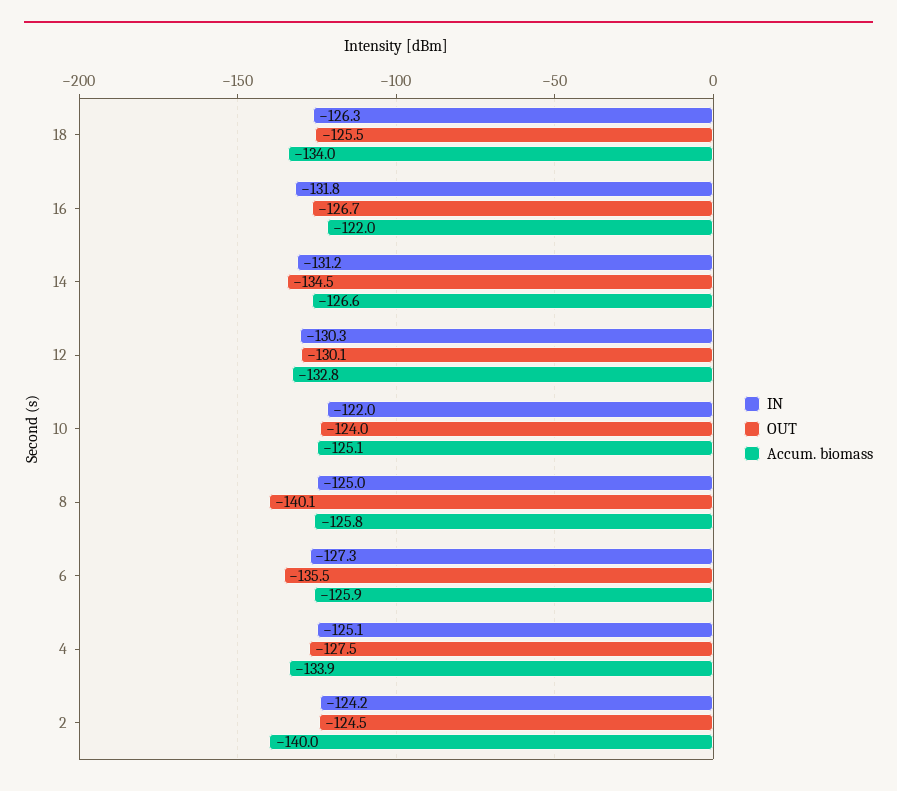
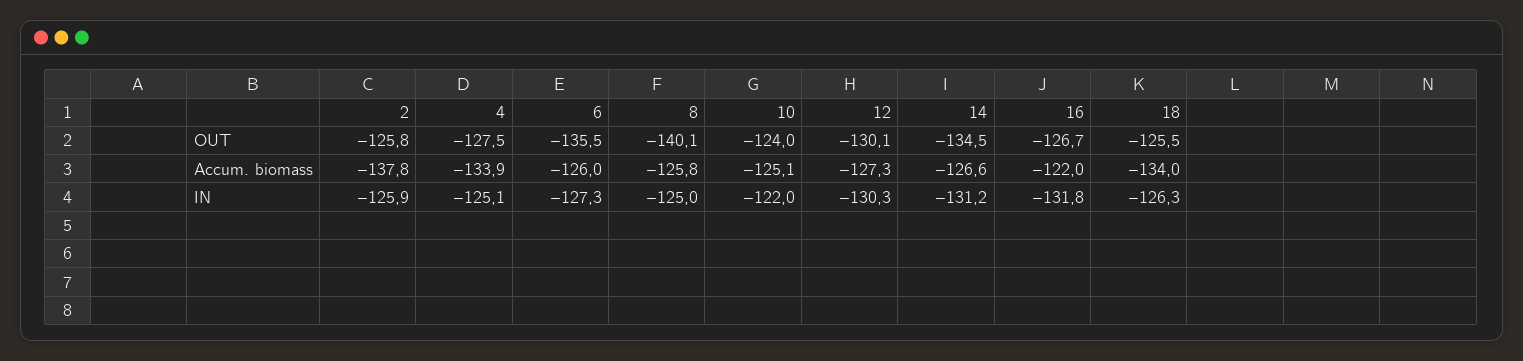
  {
    "IN": {
      "18": -126.3,
      "16": -131.8,
      "14": -131.2,
      "12": -130.3,
      "10": -122,
      "8": -125,
      "6": -127.3,
      "4": -125.1,
-     "2": -124.2
+     "2": -125.9
    },
    "OUT": {
      "18": -125.5,
      "16": -126.7,
      "14": -134.5,
      "12": -130.1,
      "10": -124,
      "8": -140.1,
      "6": -135.5,
      "4": -127.5,
-     "2": -124.5
+     "2": -125.8
    },
    "Accum. biomass": {
      "18": -134,
      "16": -122,
      "14": -126.6,
-     "12": -132.8,
+     "12": -127.3,
      "10": -125.1,
      "8": -125.8,
-     "6": -125.9,
+     "6": -126,
      "4": -133.9,
-     "2": -140
+     "2": -137.8
    }
  }

